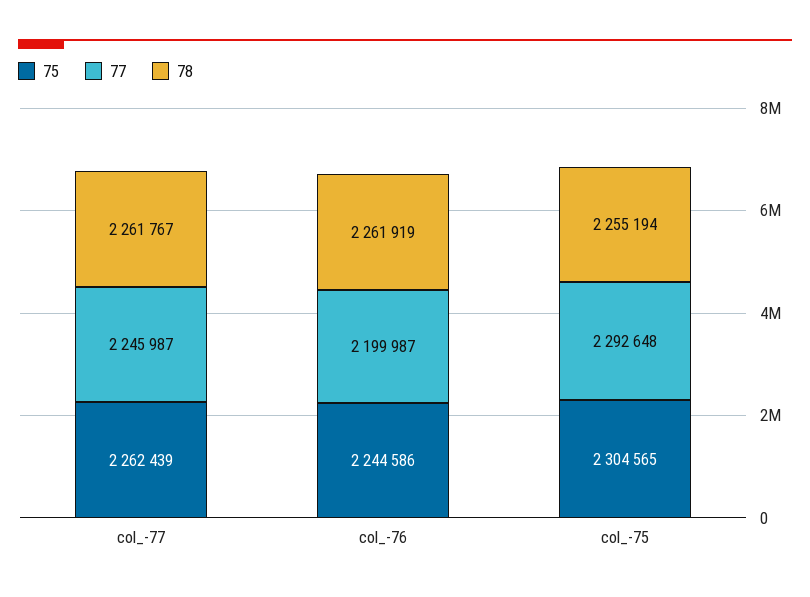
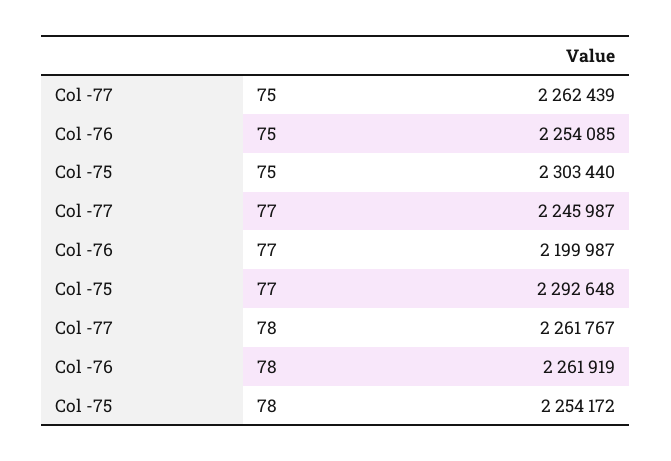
  {
    "75": {
      "col_-77": 2262439,
-     "col_-76": 2244586,
+     "col_-76": 2254085,
-     "col_-75": 2304565
+     "col_-75": 2303440
    },
    "77": {
      "col_-77": 2245987,
      "col_-76": 2199987,
      "col_-75": 2292648
    },
    "78": {
      "col_-77": 2261767,
      "col_-76": 2261919,
-     "col_-75": 2255194
+     "col_-75": 2254172
    }
  }

